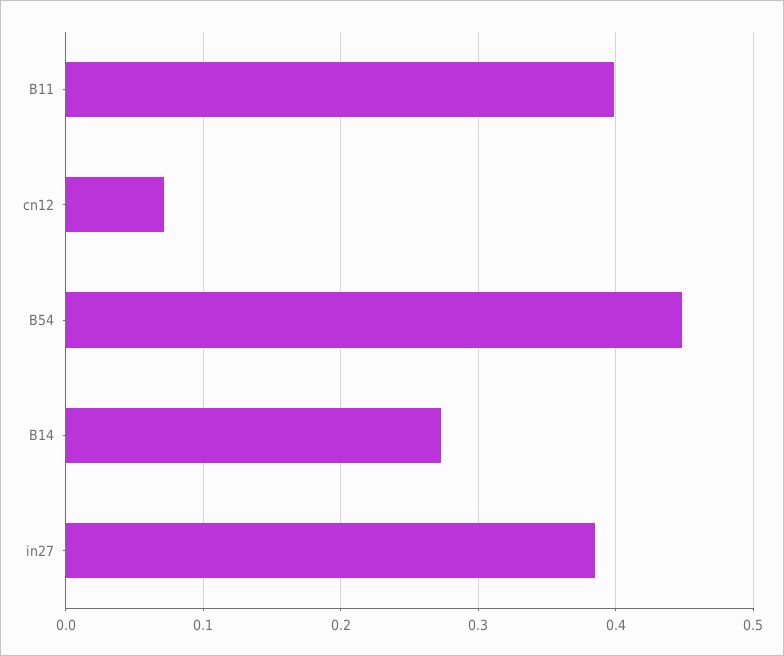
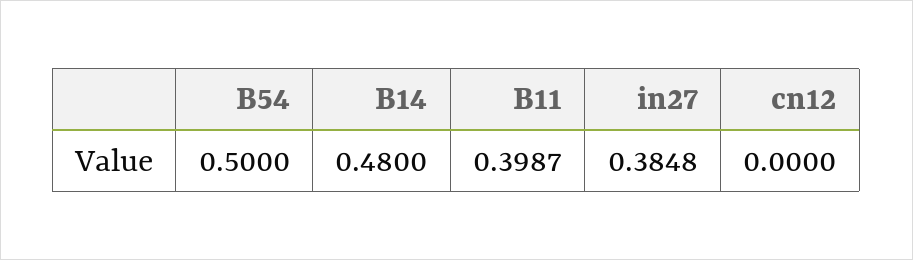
  {
    "B11": 0.3987,
-   "cn12": 0.07,
+   "cn12": 0,
-   "B54": 0.45,
+   "B54": 0.5,
-   "B14": 0.27,
+   "B14": 0.48,
    "in27": 0.3848
  }

